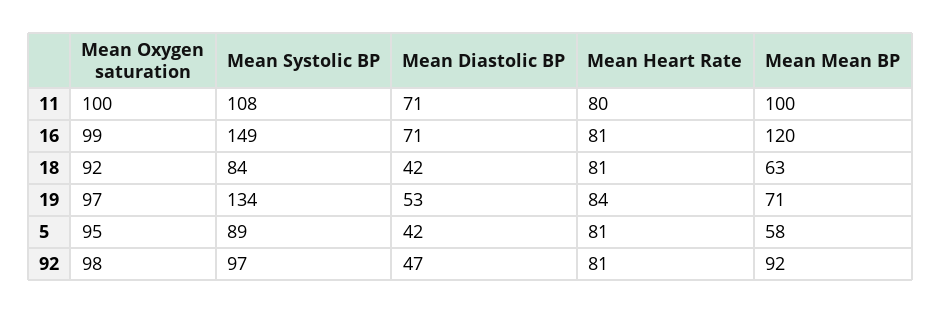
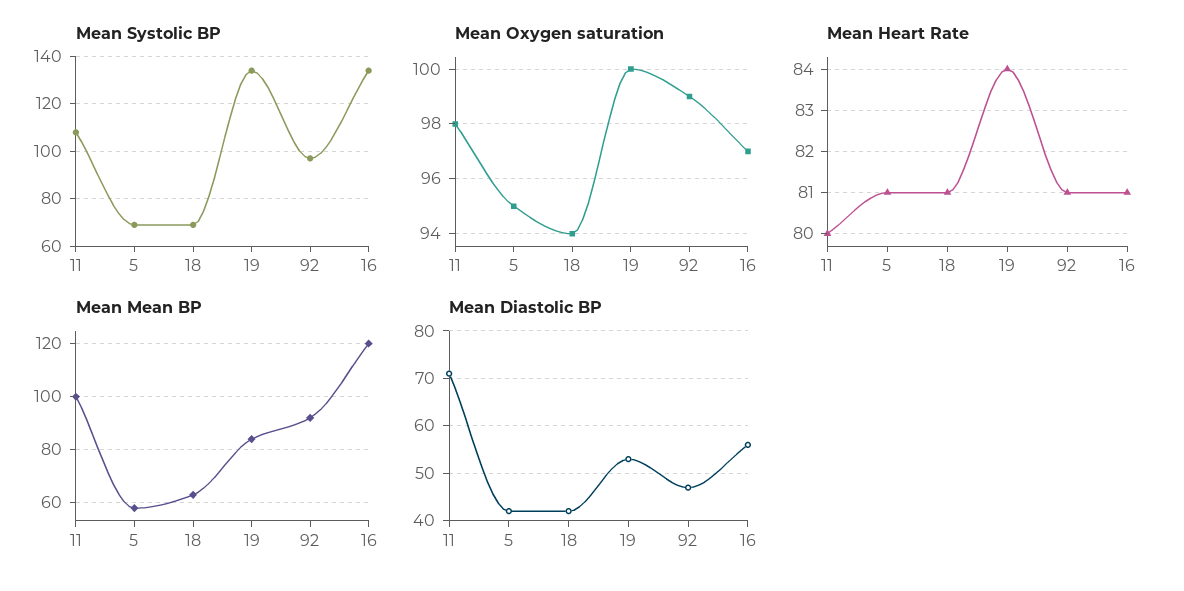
  {
    "Mean Oxygen saturation": {
-     "11": 100,
+     "11": 98,
-     "16": 99,
+     "16": 97,
-     "18": 92,
+     "18": 94,
-     "19": 97,
+     "19": 100,
      "5": 95,
-     "92": 98
+     "92": 99
    },
    "Mean Systolic BP": {
      "11": 108,
-     "16": 149,
+     "16": 135,
-     "18": 84,
+     "18": 70,
      "19": 134,
-     "5": 89,
+     "5": 70,
      "92": 97
    },
    "Mean Diastolic BP": {
      "11": 71,
-     "16": 71,
+     "16": 55,
      "18": 42,
      "19": 53,
      "5": 42,
      "92": 47
    },
    "Mean Heart Rate": {
      "11": 80,
      "16": 81,
      "18": 81,
      "19": 84,
      "5": 81,
      "92": 81
    },
    "Mean Mean BP": {
      "11": 100,
      "16": 120,
      "18": 63,
-     "19": 71,
+     "19": 85,
      "5": 58,
      "92": 92
    }
  }

